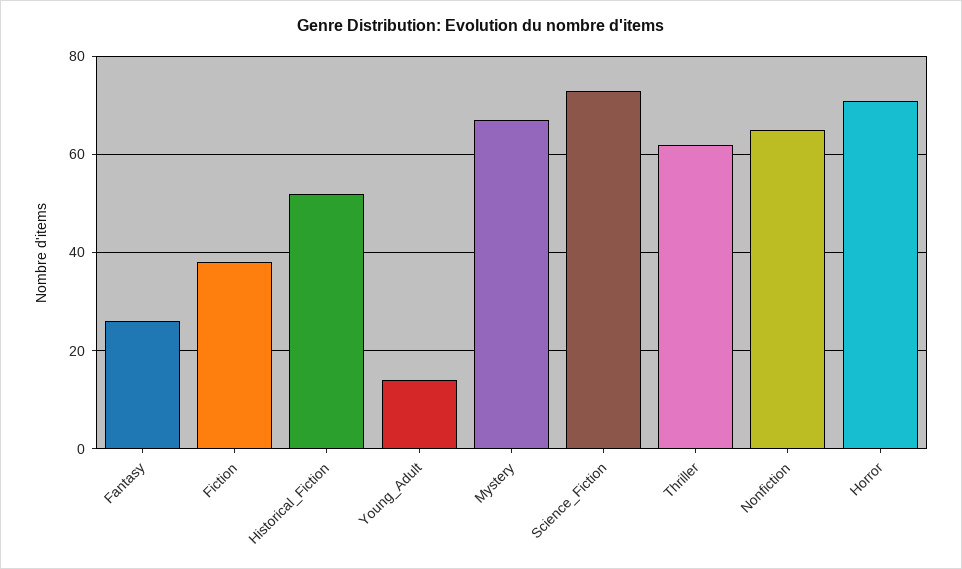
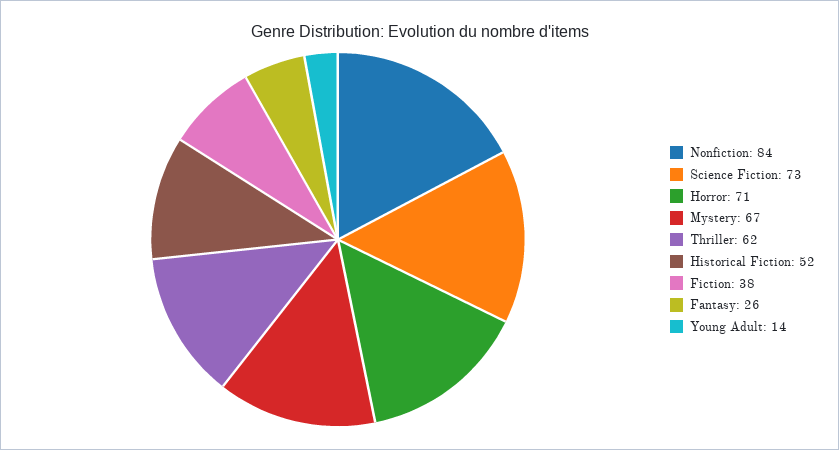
  {
    "Fantasy": 26,
    "Fiction": 38,
    "Historical_Fiction": 52,
    "Young_Adult": 14,
    "Mystery": 67,
    "Science_Fiction": 73,
    "Thriller": 62,
-   "Nonfiction": 65,
+   "Nonfiction": 84,
    "Horror": 71
  }

